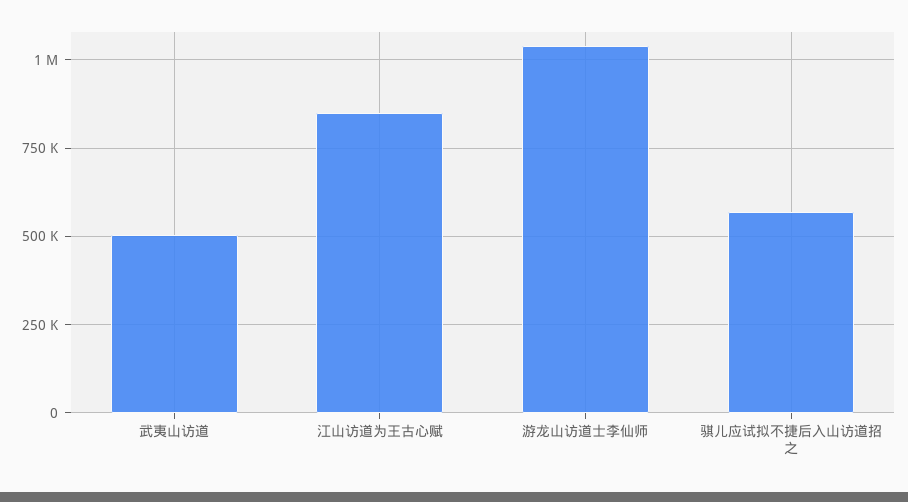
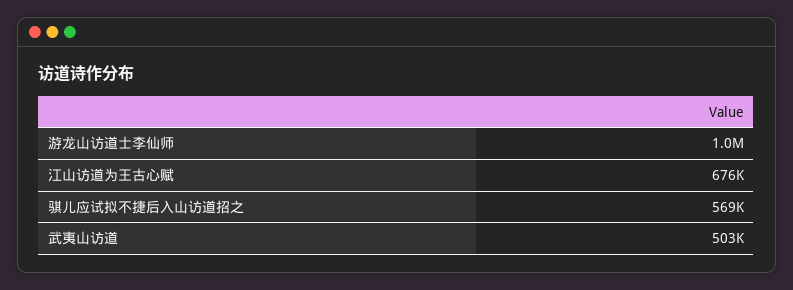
  {
    "武夷山访道": 503000,
-   "江山访道为王古心赋": 850000,
+   "江山访道为王古心赋": 676000,
    "游龙山访道士李仙师": 1000000,
    "骐儿应试拟不捷后入山访道招之": 569000
  }

